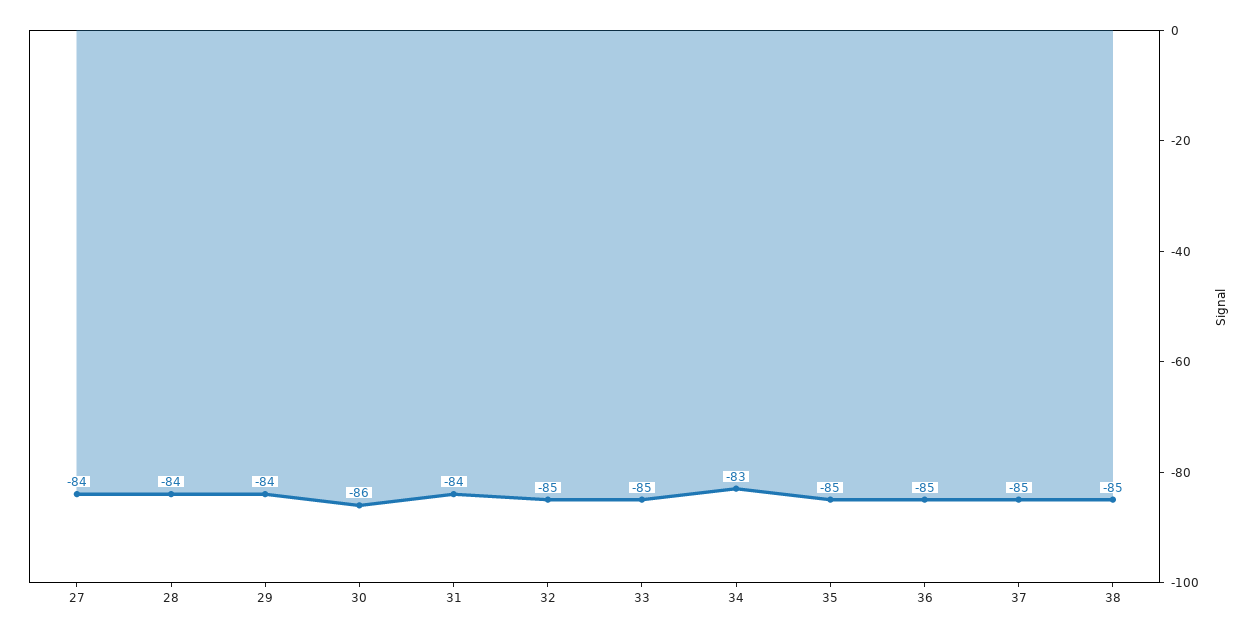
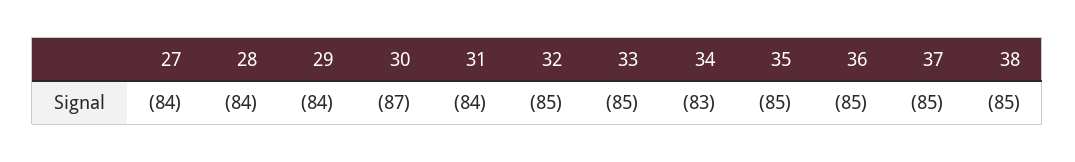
  {
    "27": -84,
    "28": -84,
    "29": -84,
-   "30": -86,
+   "30": -87,
    "31": -84,
    "32": -85,
    "33": -85,
    "34": -83,
    "35": -85,
    "36": -85,
    "37": -85,
    "38": -85
  }

